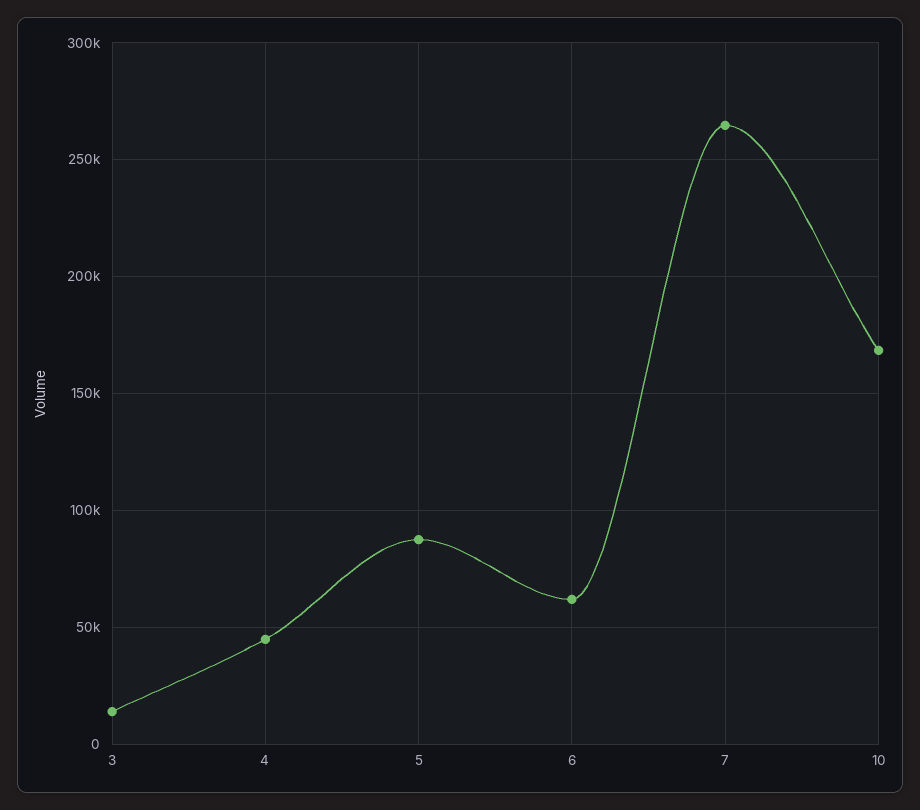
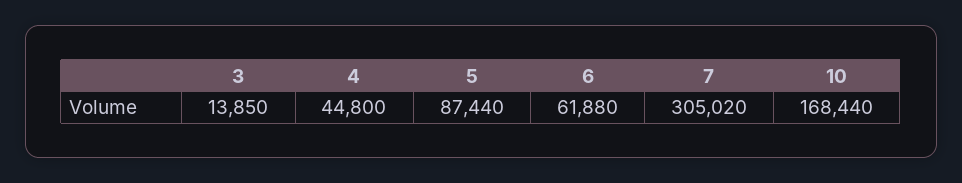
  {
    "3": 13850,
    "4": 44800,
    "5": 87440,
    "6": 61880,
-   "7": 265000,
+   "7": 305020,
    "10": 168440
  }

